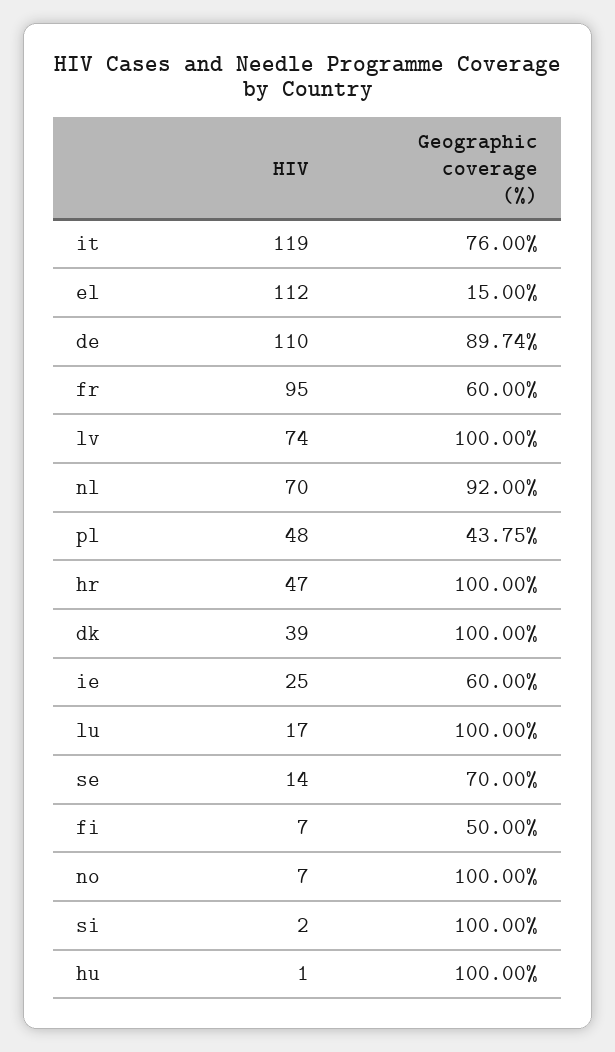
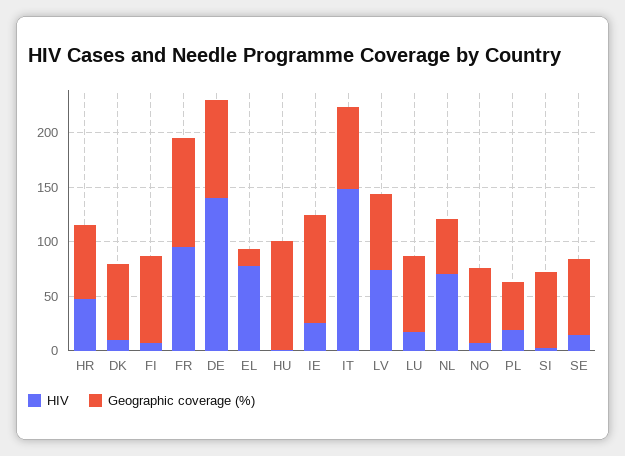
  {
    "HIV": {
-     "it": 119,
+     "it": 150,
-     "el": 112,
+     "el": 80,
-     "de": 110,
+     "de": 140,
      "fr": 95,
      "lv": 74,
      "nl": 70,
-     "pl": 48,
+     "pl": 20,
      "hr": 47,
-     "dk": 39,
+     "dk": 10,
      "ie": 25,
      "lu": 17,
      "se": 14,
      "fi": 7,
      "no": 7,
      "si": 2,
      "hu": 1
    },
    "Geographic coverage (%)": {
      "it": 76,
      "el": 15,
      "de": 89.74,
-     "fr": 60,
+     "fr": 100,
-     "lv": 100,
+     "lv": 70,
-     "nl": 92,
+     "nl": 50,
      "pl": 43.75,
-     "hr": 100,
+     "hr": 70,
-     "dk": 100,
+     "dk": 70,
-     "ie": 60,
+     "ie": 100,
-     "lu": 100,
+     "lu": 70,
      "se": 70,
-     "fi": 50,
+     "fi": 80,
-     "no": 100,
+     "no": 70,
-     "si": 100,
+     "si": 70,
      "hu": 100
    }
  }

